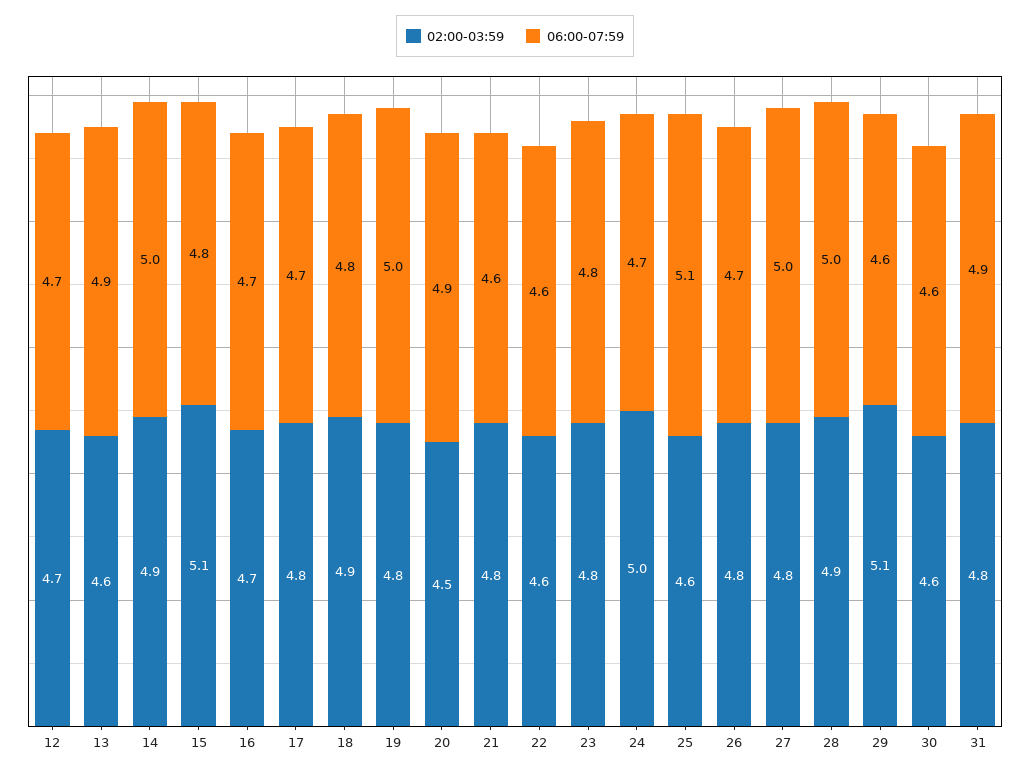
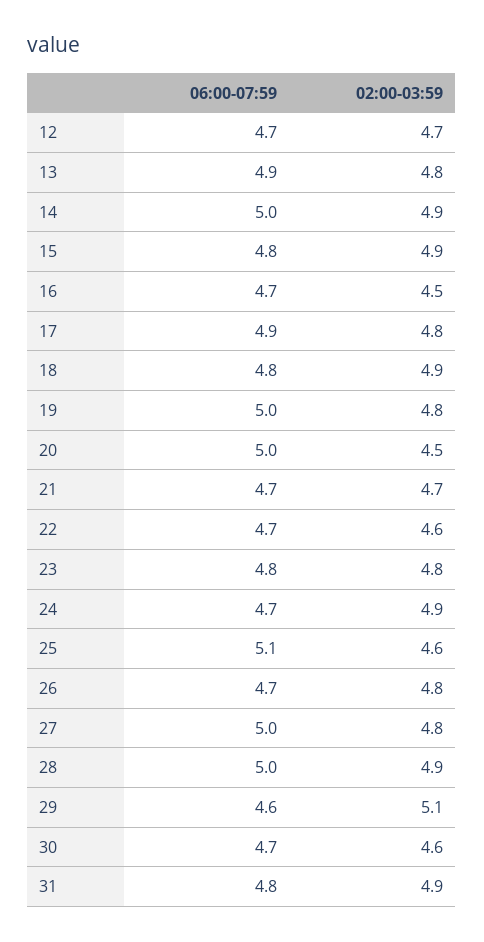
  {
    "02:00-03:59": {
      "12": 4.7,
-     "13": 4.6,
+     "13": 4.8,
      "14": 4.9,
-     "15": 5.1,
+     "15": 4.9,
-     "16": 4.7,
+     "16": 4.5,
      "17": 4.8,
      "18": 4.9,
      "19": 4.8,
      "20": 4.5,
-     "21": 4.8,
+     "21": 4.7,
      "22": 4.6,
      "23": 4.8,
-     "24": 5,
+     "24": 4.9,
      "25": 4.6,
      "26": 4.8,
      "27": 4.8,
      "28": 4.9,
      "29": 5.1,
      "30": 4.6,
-     "31": 4.8
+     "31": 4.9
    },
    "06:00-07:59": {
      "12": 4.7,
      "13": 4.9,
      "14": 5,
      "15": 4.8,
      "16": 4.7,
-     "17": 4.7,
+     "17": 4.9,
      "18": 4.8,
      "19": 5,
-     "20": 4.9,
+     "20": 5,
-     "21": 4.6,
+     "21": 4.7,
-     "22": 4.6,
+     "22": 4.7,
      "23": 4.8,
      "24": 4.7,
      "25": 5.1,
      "26": 4.7,
      "27": 5,
      "28": 5,
      "29": 4.6,
-     "30": 4.6,
+     "30": 4.7,
-     "31": 4.9
+     "31": 4.8
    }
  }

